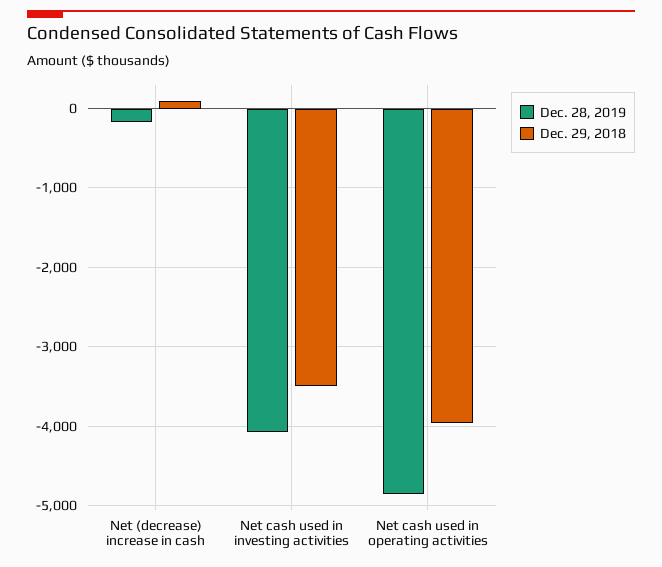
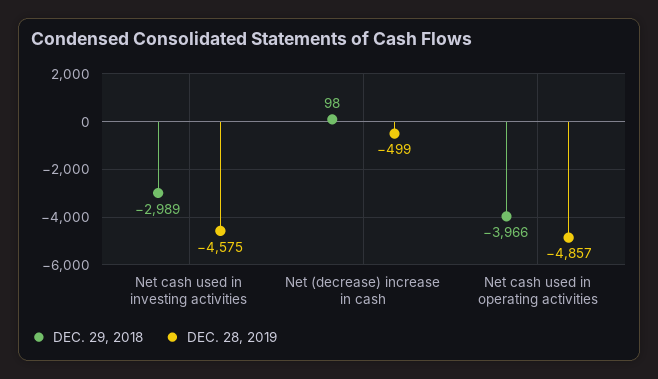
  {
    "Dec. 28, 2019": {
-     "Net (decrease) increase in cash": -200,
+     "Net (decrease) increase in cash": -499,
-     "Net cash used in investing activities": -4100,
+     "Net cash used in investing activities": -4575,
      "Net cash used in operating activities": -4857
    },
    "Dec. 29, 2018": {
      "Net (decrease) increase in cash": 98,
-     "Net cash used in investing activities": -3500,
+     "Net cash used in investing activities": -2989,
      "Net cash used in operating activities": -3966
    }
  }

